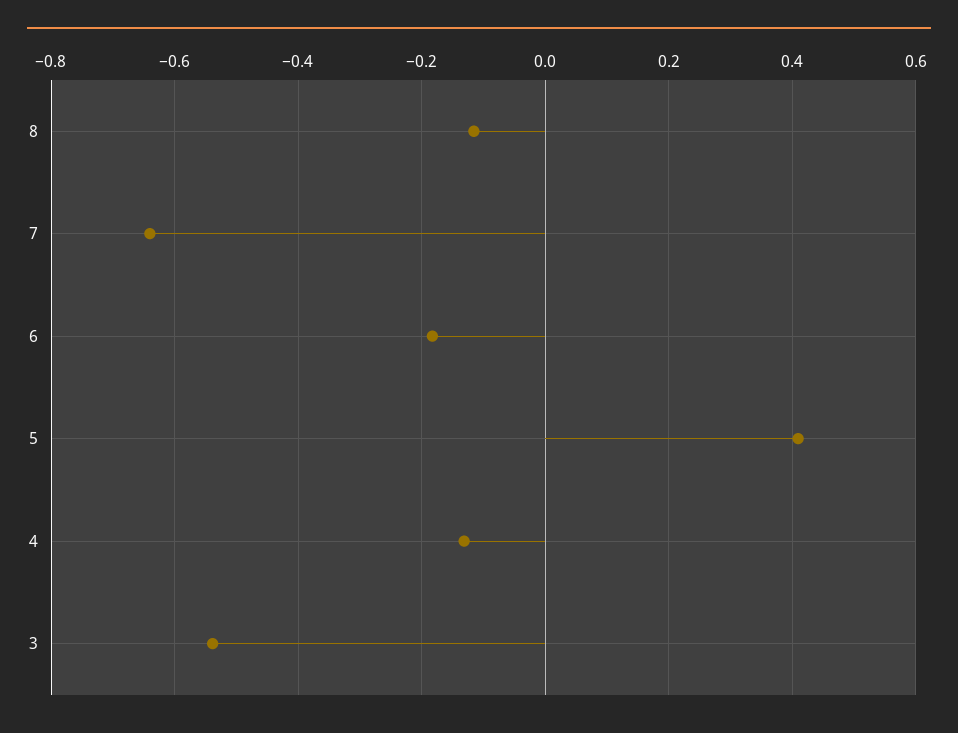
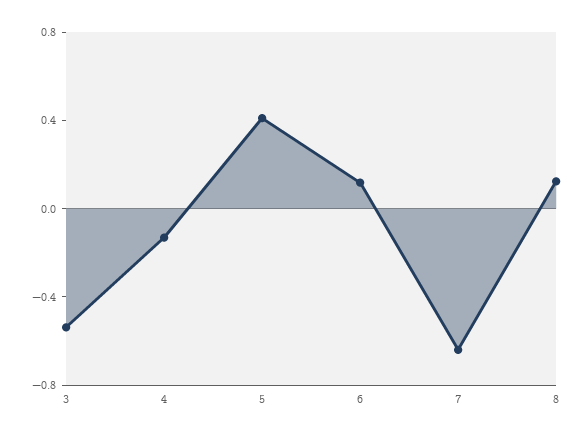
  {
-   "8": -0.12,
+   "8": 0.1,
    "7": -0.64,
-   "6": -0.18,
+   "6": 0.1,
    "5": 0.4,
    "4": -0.14,
    "3": -0.54
  }

